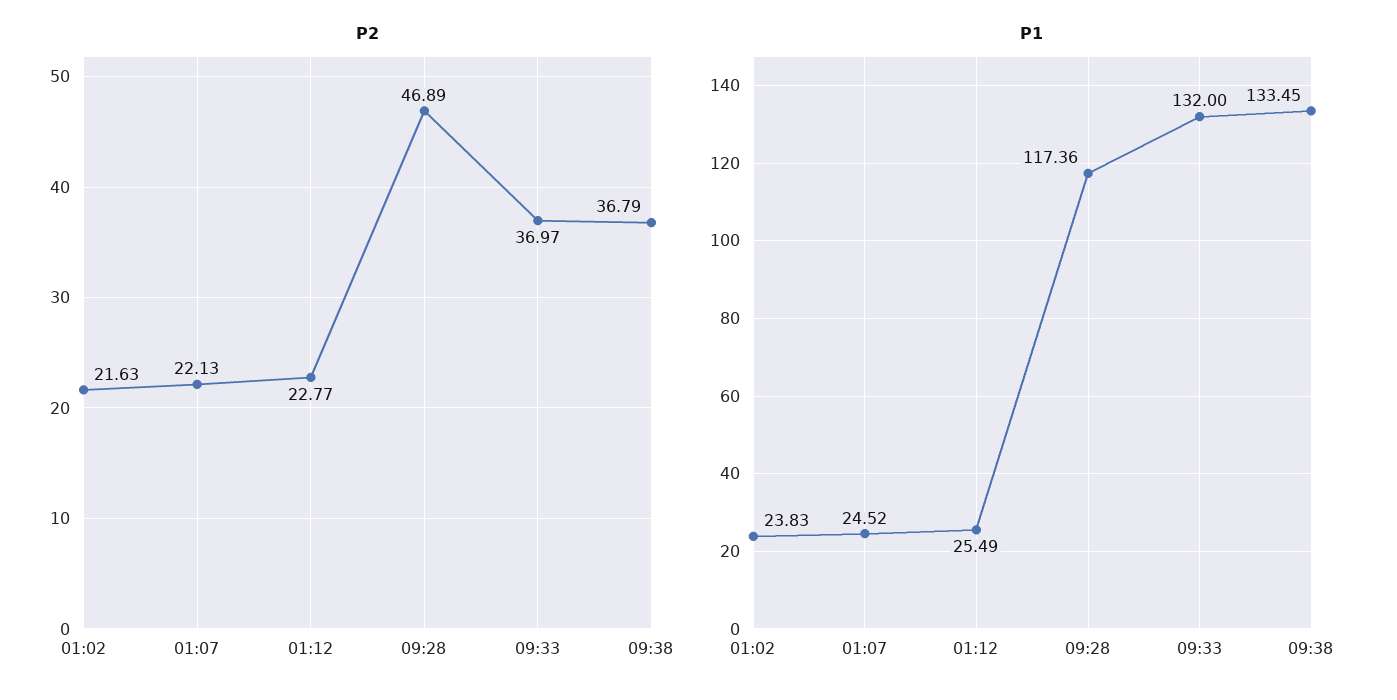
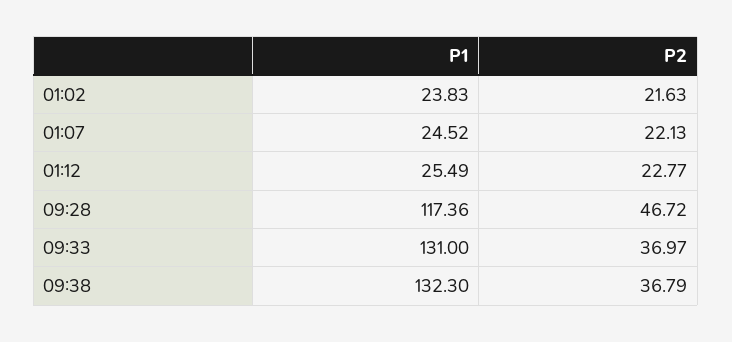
  {
    "P2": {
      "01:02": 21.63,
      "01:07": 22.13,
      "01:12": 22.77,
-     "09:28": 46.89,
+     "09:28": 46.72,
      "09:33": 36.97,
      "09:38": 36.79
    },
    "P1": {
      "01:02": 23.83,
      "01:07": 24.52,
      "01:12": 25.49,
      "09:28": 117.36,
-     "09:33": 132,
+     "09:33": 131,
-     "09:38": 133.45
+     "09:38": 132.3
    }
  }

